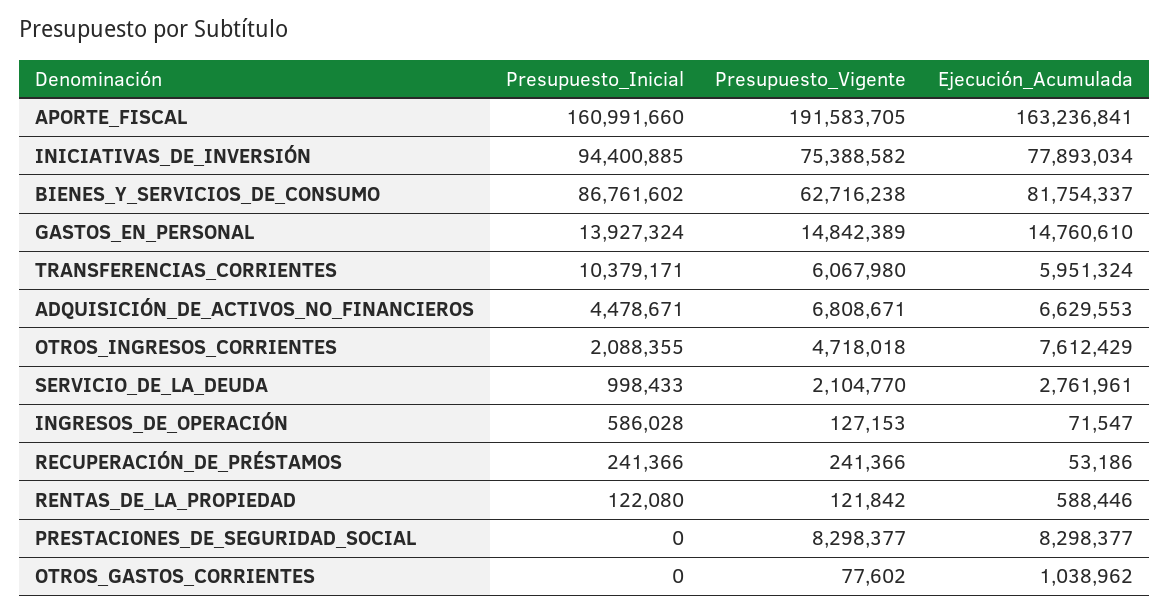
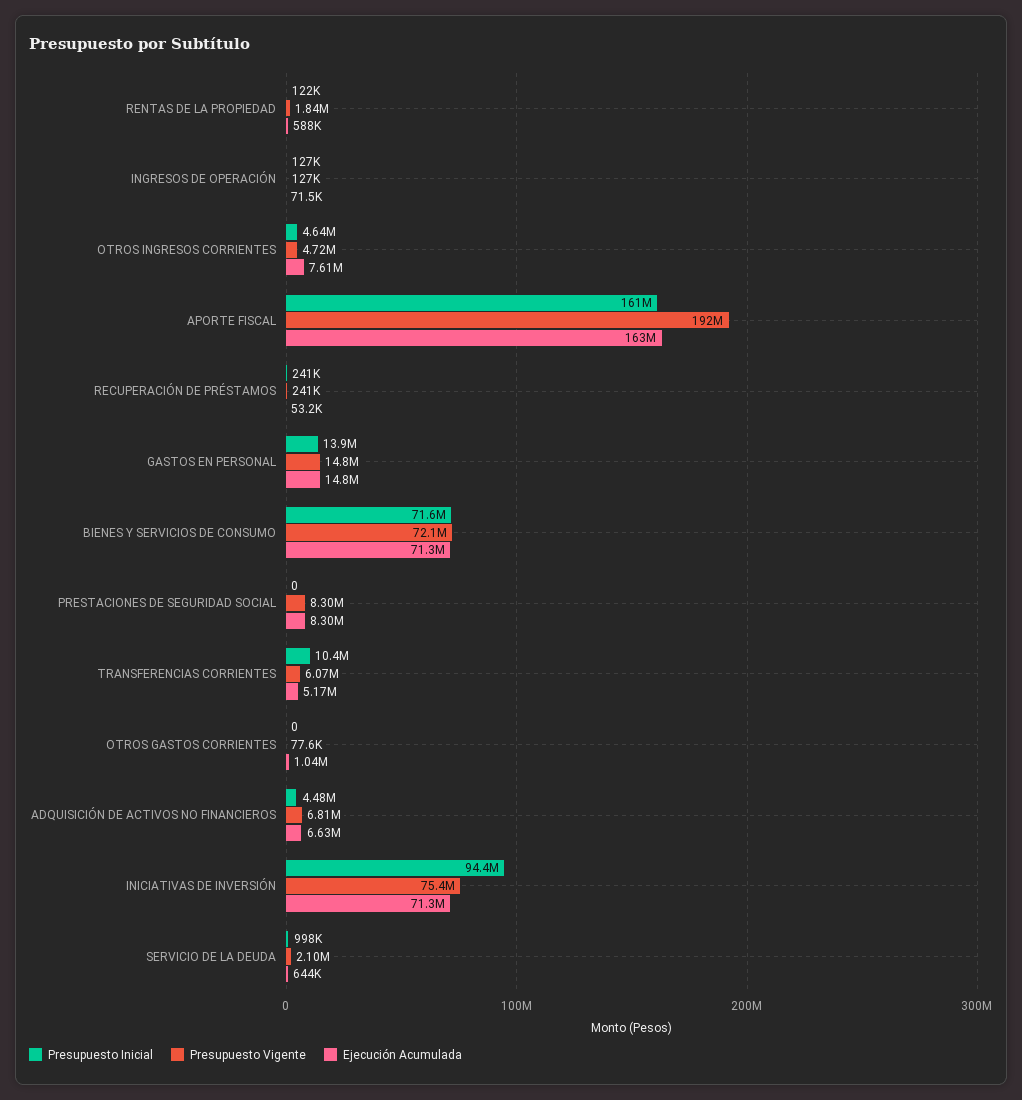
  {
    "Presupuesto_Inicial": {
      "APORTE_FISCAL": 160991660,
      "INICIATIVAS_DE_INVERSIÓN": 94400885,
-     "BIENES_Y_SERVICIOS_DE_CONSUMO": 86761602,
+     "BIENES_Y_SERVICIOS_DE_CONSUMO": 71600000,
      "GASTOS_EN_PERSONAL": 13927324,
      "TRANSFERENCIAS_CORRIENTES": 10379171,
      "ADQUISICIÓN_DE_ACTIVOS_NO_FINANCIEROS": 4478671,
-     "OTROS_INGRESOS_CORRIENTES": 2088355,
+     "OTROS_INGRESOS_CORRIENTES": 4640000,
      "SERVICIO_DE_LA_DEUDA": 998433,
-     "INGRESOS_DE_OPERACIÓN": 586028,
+     "INGRESOS_DE_OPERACIÓN": 127000,
      "RECUPERACIÓN_DE_PRÉSTAMOS": 241366,
      "RENTAS_DE_LA_PROPIEDAD": 122080,
      "PRESTACIONES_DE_SEGURIDAD_SOCIAL": 0,
      "OTROS_GASTOS_CORRIENTES": 0
    },
    "Presupuesto_Vigente": {
      "APORTE_FISCAL": 191583705,
      "INICIATIVAS_DE_INVERSIÓN": 75388582,
-     "BIENES_Y_SERVICIOS_DE_CONSUMO": 62716238,
+     "BIENES_Y_SERVICIOS_DE_CONSUMO": 72100000,
      "GASTOS_EN_PERSONAL": 14842389,
      "TRANSFERENCIAS_CORRIENTES": 6067980,
      "ADQUISICIÓN_DE_ACTIVOS_NO_FINANCIEROS": 6808671,
      "OTROS_INGRESOS_CORRIENTES": 4718018,
      "SERVICIO_DE_LA_DEUDA": 2104770,
      "INGRESOS_DE_OPERACIÓN": 127153,
      "RECUPERACIÓN_DE_PRÉSTAMOS": 241366,
-     "RENTAS_DE_LA_PROPIEDAD": 121842,
+     "RENTAS_DE_LA_PROPIEDAD": 1840000,
      "PRESTACIONES_DE_SEGURIDAD_SOCIAL": 8298377,
      "OTROS_GASTOS_CORRIENTES": 77602
    },
    "Ejecución_Acumulada": {
      "APORTE_FISCAL": 163236841,
-     "INICIATIVAS_DE_INVERSIÓN": 77893034,
+     "INICIATIVAS_DE_INVERSIÓN": 71300000,
-     "BIENES_Y_SERVICIOS_DE_CONSUMO": 81754337,
+     "BIENES_Y_SERVICIOS_DE_CONSUMO": 71300000,
      "GASTOS_EN_PERSONAL": 14760610,
-     "TRANSFERENCIAS_CORRIENTES": 5951324,
+     "TRANSFERENCIAS_CORRIENTES": 5170000,
      "ADQUISICIÓN_DE_ACTIVOS_NO_FINANCIEROS": 6629553,
      "OTROS_INGRESOS_CORRIENTES": 7612429,
-     "SERVICIO_DE_LA_DEUDA": 2761961,
+     "SERVICIO_DE_LA_DEUDA": 644000,
      "INGRESOS_DE_OPERACIÓN": 71547,
      "RECUPERACIÓN_DE_PRÉSTAMOS": 53186,
      "RENTAS_DE_LA_PROPIEDAD": 588446,
      "PRESTACIONES_DE_SEGURIDAD_SOCIAL": 8298377,
      "OTROS_GASTOS_CORRIENTES": 1038962
    }
  }

